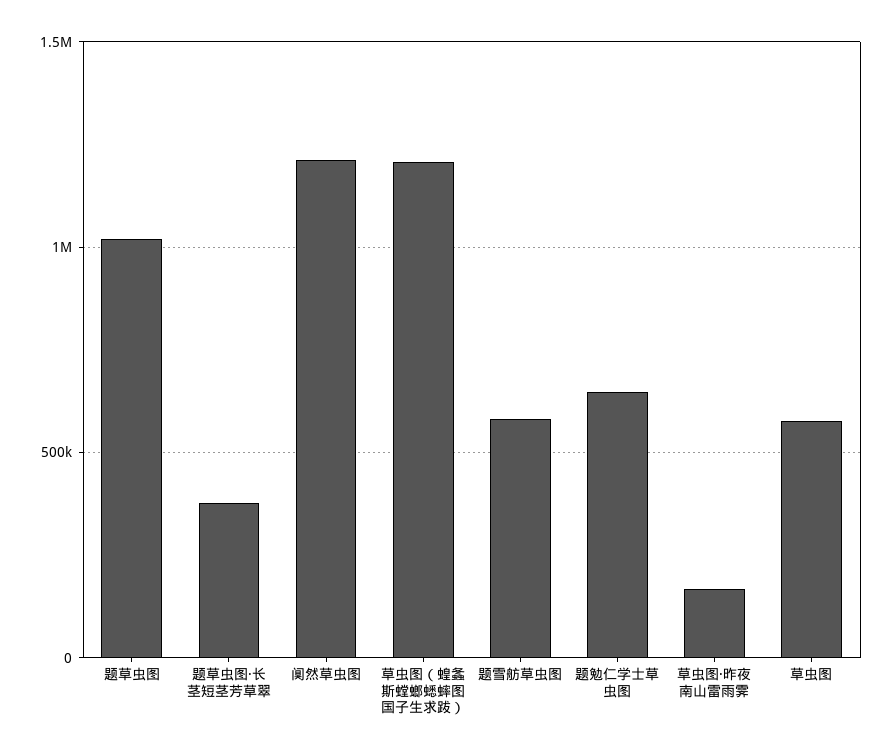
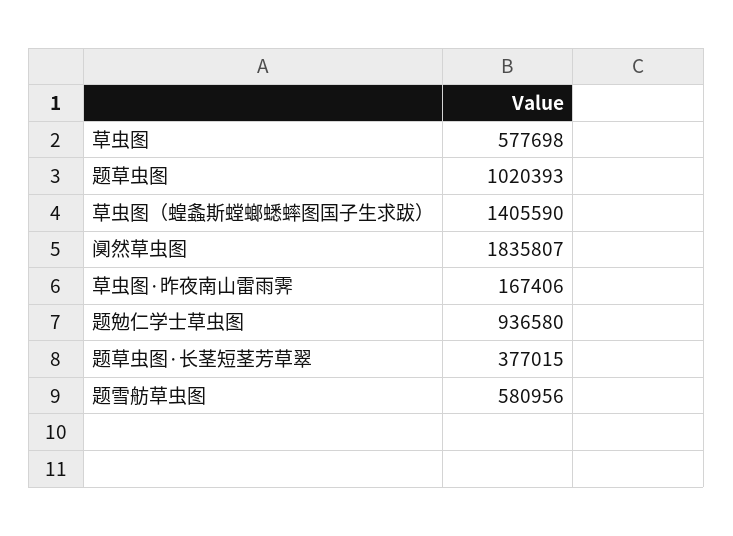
  {
    "题草虫图": 1020393,
    "题草虫图·长茎短茎芳草翠": 377015,
-   "阒然草虫图": 1200000,
+   "阒然草虫图": 1835807,
-   "草虫图（蝗螽斯螳螂蟋蟀图国子生求跋）": 1200000,
+   "草虫图（蝗螽斯螳螂蟋蟀图国子生求跋）": 1405590,
    "题雪舫草虫图": 580956,
-   "题勉仁学士草虫图": 650000,
+   "题勉仁学士草虫图": 936580,
    "草虫图·昨夜南山雷雨霁": 167406,
    "草虫图": 577698
  }

